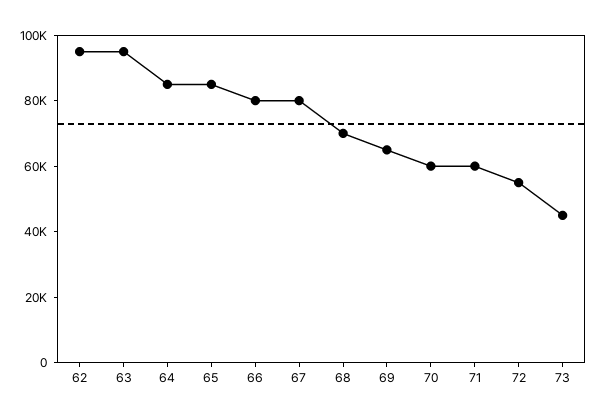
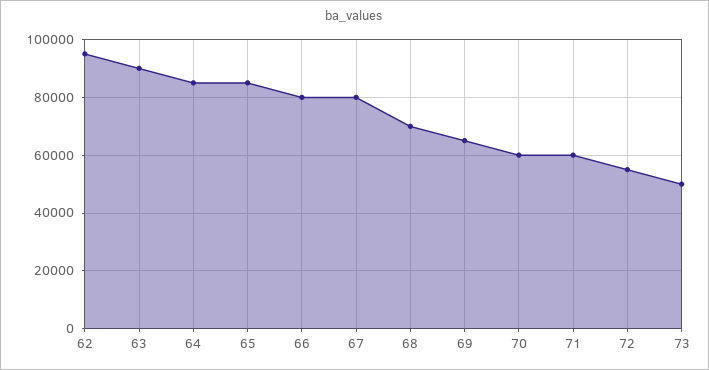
  {
    "62": 95000,
-   "63": 95000,
+   "63": 90000,
    "64": 85000,
    "65": 85000,
    "66": 80000,
    "67": 80000,
    "68": 70000,
    "69": 65000,
    "70": 60000,
    "71": 60000,
    "72": 55000,
-   "73": 45000
+   "73": 50000
  }

